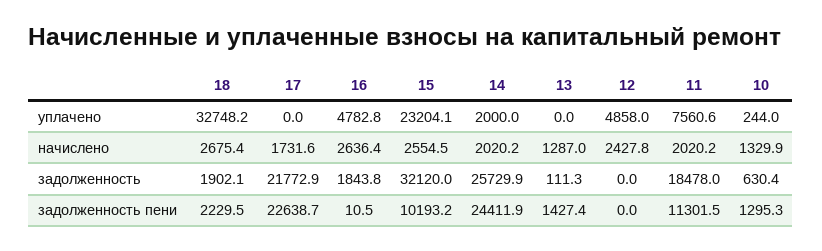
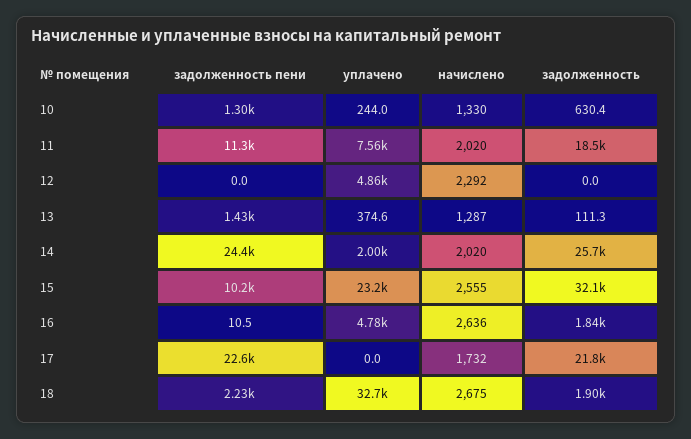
  {
    "18": {
      "уплачено": 32748.2,
      "начислено": 2675.4,
      "задолженность": 1902.1,
      "задолженность пени": 2229.5
    },
    "17": {
      "уплачено": 0,
      "начислено": 1731.6,
      "задолженность": 21772.9,
      "задолженность пени": 22638.7
    },
    "16": {
      "уплачено": 4782.8,
      "начислено": 2636.4,
      "задолженность": 1843.8,
      "задолженность пени": 10.5
    },
    "15": {
      "уплачено": 23204.1,
      "начислено": 2554.5,
      "задолженность": 32120,
      "задолженность пени": 10193.2
    },
    "14": {
      "уплачено": 2000,
      "начислено": 2020.2,
      "задолженность": 25729.9,
      "задолженность пени": 24411.9
    },
    "13": {
-     "уплачено": 0,
+     "уплачено": 374.6,
      "начислено": 1287,
      "задолженность": 111.3,
      "задолженность пени": 1427.4
    },
    "12": {
      "уплачено": 4858,
-     "начислено": 2427.8,
+     "начислено": 2292,
      "задолженность": 0,
      "задолженность пени": 0
    },
    "11": {
      "уплачено": 7560.6,
      "начислено": 2020.2,
      "задолженность": 18478,
      "задолженность пени": 11301.5
    },
    "10": {
      "уплачено": 244,
      "начислено": 1329.9,
      "задолженность": 630.4,
      "задолженность пени": 1295.3
    }
  }

